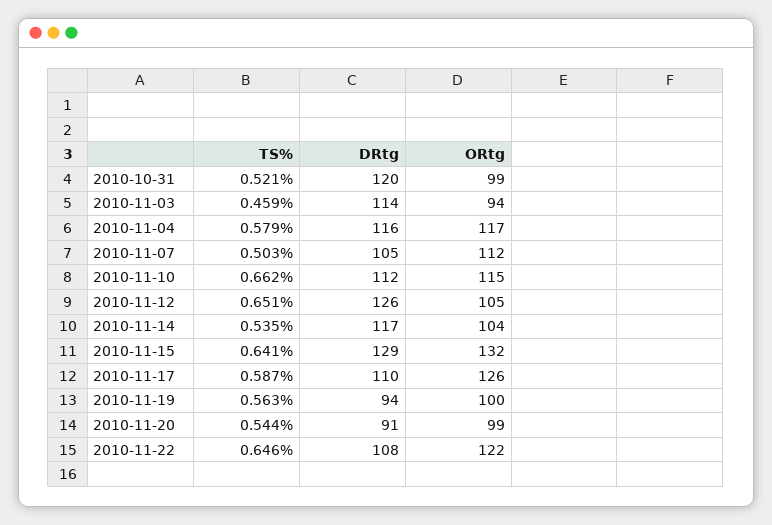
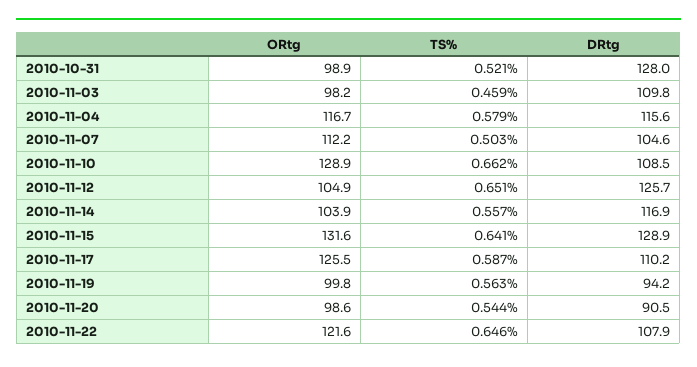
  {
    "TS%": {
      "2010-10-31": 0.521,
      "2010-11-03": 0.459,
      "2010-11-04": 0.579,
      "2010-11-07": 0.503,
      "2010-11-10": 0.662,
      "2010-11-12": 0.651,
-     "2010-11-14": 0.535,
+     "2010-11-14": 0.557,
      "2010-11-15": 0.641,
      "2010-11-17": 0.587,
      "2010-11-19": 0.563,
      "2010-11-20": 0.544,
      "2010-11-22": 0.646
    },
    "DRtg": {
-     "2010-10-31": 120,
+     "2010-10-31": 128,
-     "2010-11-03": 114,
+     "2010-11-03": 109.8,
      "2010-11-04": 115.6,
      "2010-11-07": 104.6,
-     "2010-11-10": 112,
+     "2010-11-10": 108.5,
      "2010-11-12": 125.7,
      "2010-11-14": 116.9,
      "2010-11-15": 128.9,
      "2010-11-17": 110.2,
      "2010-11-19": 94.2,
      "2010-11-20": 90.5,
      "2010-11-22": 107.9
    },
    "ORtg": {
      "2010-10-31": 98.9,
-     "2010-11-03": 94,
+     "2010-11-03": 98.2,
      "2010-11-04": 116.7,
      "2010-11-07": 112.2,
-     "2010-11-10": 115,
+     "2010-11-10": 128.9,
      "2010-11-12": 104.9,
      "2010-11-14": 103.9,
      "2010-11-15": 131.6,
      "2010-11-17": 125.5,
      "2010-11-19": 99.8,
      "2010-11-20": 98.6,
      "2010-11-22": 121.6
    }
  }

